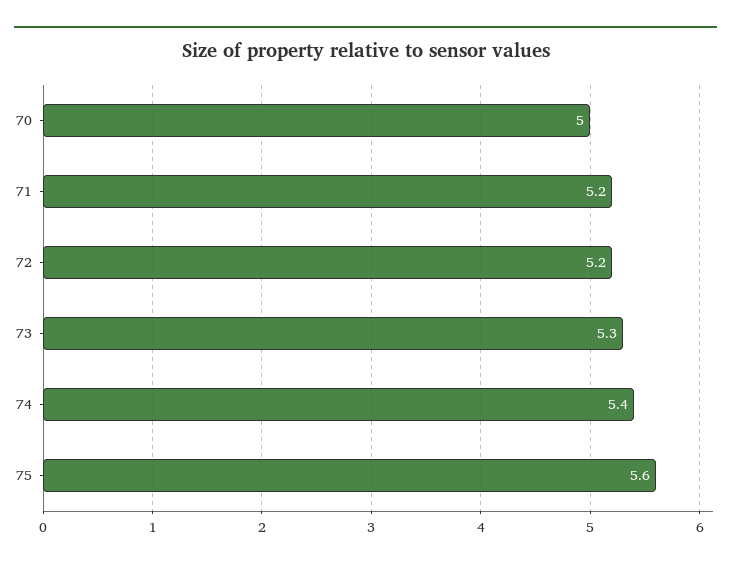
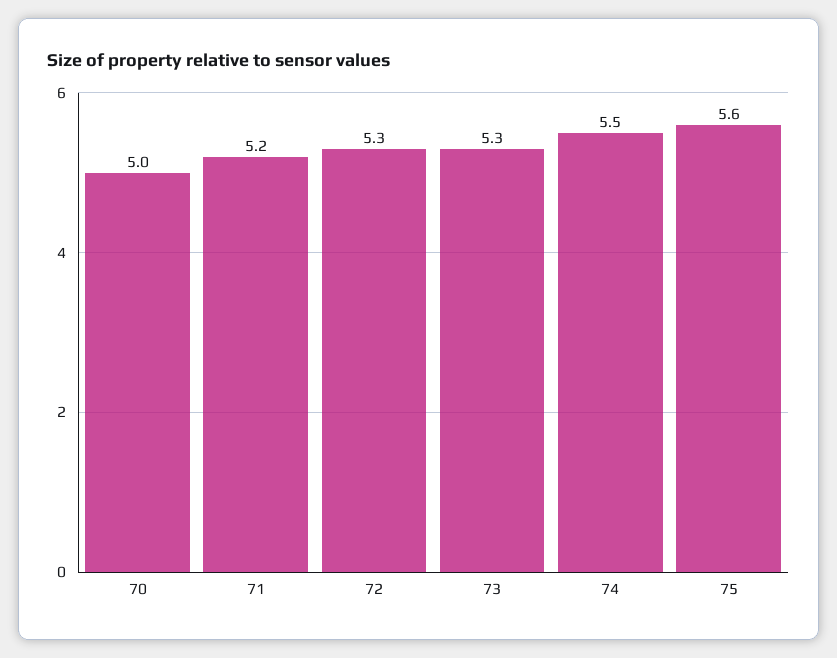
  {
    "70": 5,
    "71": 5.2,
-   "72": 5.2,
+   "72": 5.3,
    "73": 5.3,
-   "74": 5.4,
+   "74": 5.5,
    "75": 5.6
  }

